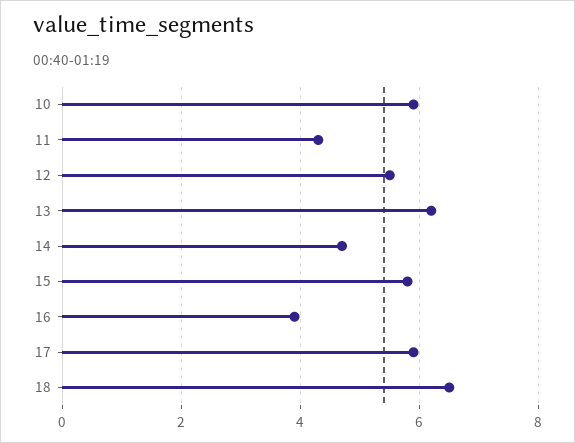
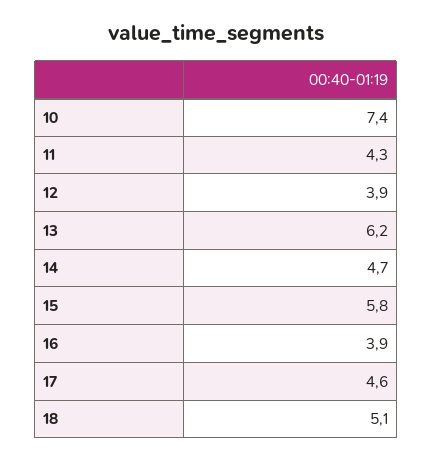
  {
-   "10": 6,
+   "10": 7.4,
    "11": 4.3,
-   "12": 5.5,
+   "12": 3.9,
    "13": 6.2,
    "14": 4.7,
    "15": 5.8,
    "16": 3.9,
-   "17": 6,
+   "17": 4.6,
-   "18": 6.5
+   "18": 5.1
  }

